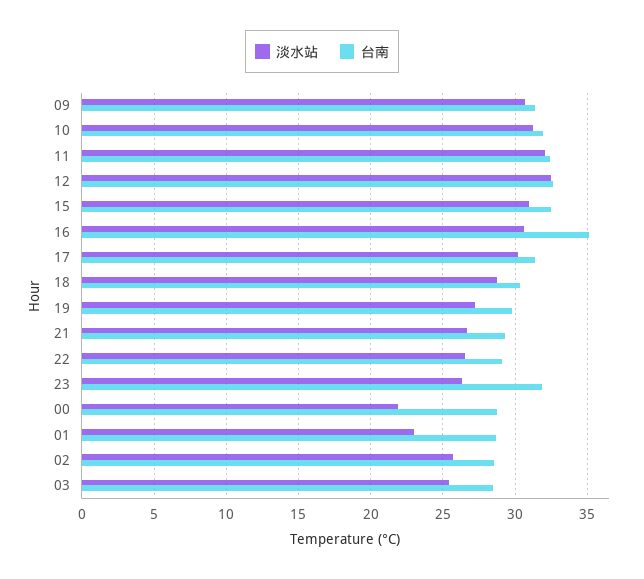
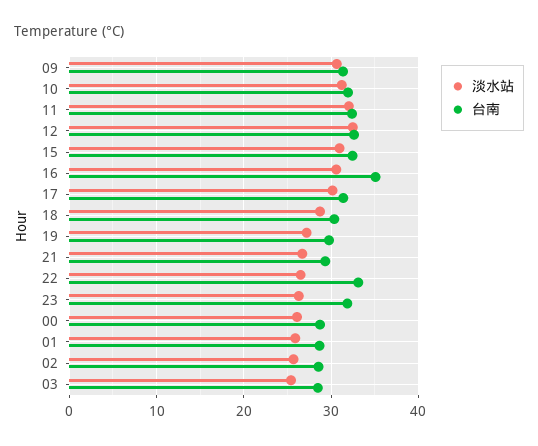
  {
    "淡水站": {
      "09": 30.5,
      "10": 31,
      "11": 32,
      "12": 32.5,
      "15": 31,
      "16": 30.5,
      "17": 30,
      "18": 28.5,
      "19": 27,
      "21": 26.5,
      "22": 26.5,
      "23": 26.5,
-     "00": 22,
+     "00": 26,
-     "01": 23,
+     "01": 26,
      "02": 25.5,
      "03": 25.5
    },
    "台南": {
      "09": 31.5,
      "10": 32,
      "11": 32.5,
      "12": 32.5,
      "15": 32.5,
      "16": 35,
      "17": 31.5,
      "18": 30.5,
      "19": 30,
      "21": 29.5,
-     "22": 29,
+     "22": 33,
      "23": 32,
      "00": 28.5,
      "01": 28.5,
      "02": 28.5,
      "03": 28.5
    }
  }

